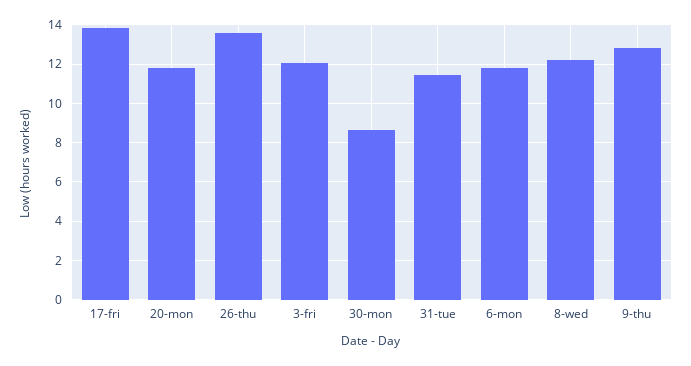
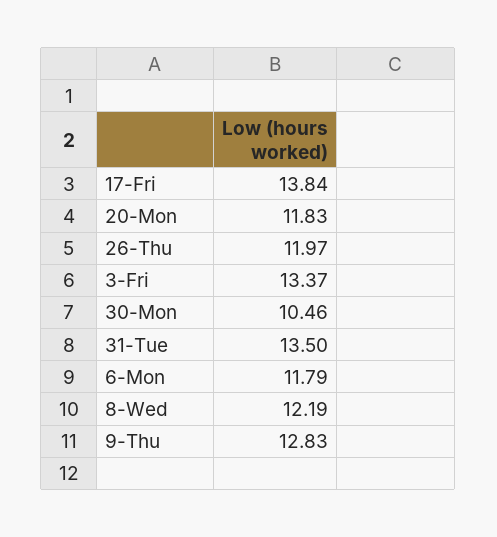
  {
    "17-fri": 13.84,
    "20-mon": 11.83,
-   "26-thu": 13.5,
+   "26-thu": 11.97,
-   "3-fri": 12,
+   "3-fri": 13.37,
-   "30-mon": 8.5,
+   "30-mon": 10.46,
-   "31-tue": 11.5,
+   "31-tue": 13.5,
    "6-mon": 11.79,
    "8-wed": 12.19,
    "9-thu": 12.83
  }

